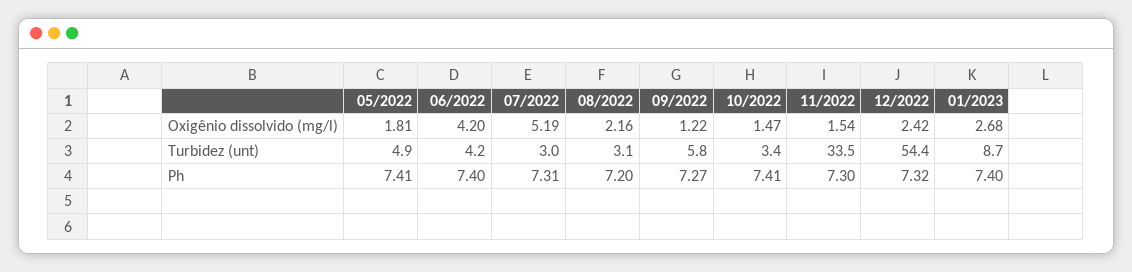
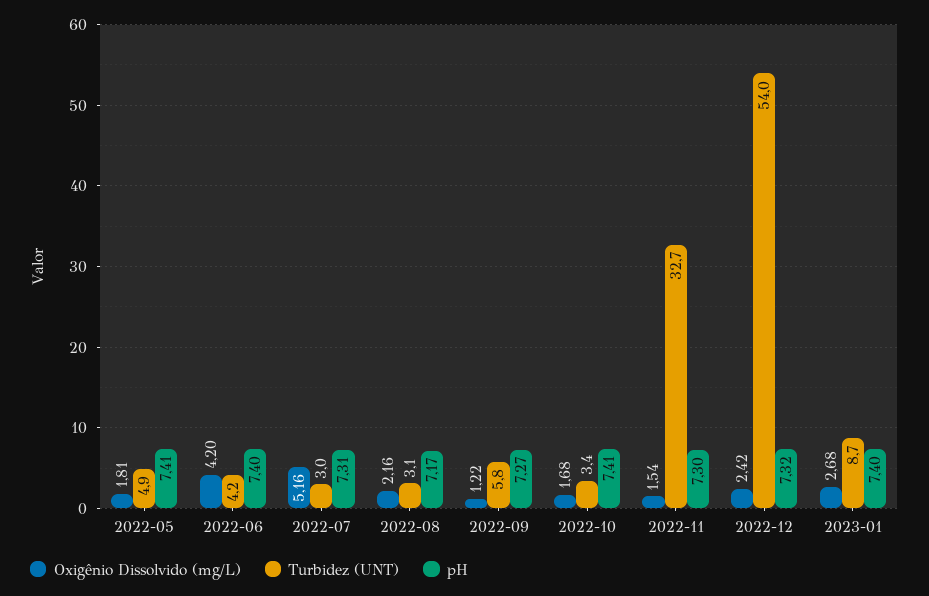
  {
    "Oxigênio dissolvido (mg/l)": {
      "05/2022": 1.81,
      "06/2022": 4.2,
-     "07/2022": 5.19,
+     "07/2022": 5.16,
      "08/2022": 2.16,
      "09/2022": 1.22,
-     "10/2022": 1.47,
+     "10/2022": 1.68,
      "11/2022": 1.54,
      "12/2022": 2.42,
      "01/2023": 2.68
    },
    "Turbidez (unt)": {
      "05/2022": 4.9,
      "06/2022": 4.2,
      "07/2022": 3,
      "08/2022": 3.1,
      "09/2022": 5.8,
      "10/2022": 3.4,
-     "11/2022": 33.5,
+     "11/2022": 32.7,
-     "12/2022": 54.4,
+     "12/2022": 54,
      "01/2023": 8.7
    },
    "Ph": {
      "05/2022": 7.41,
      "06/2022": 7.4,
      "07/2022": 7.31,
-     "08/2022": 7.2,
+     "08/2022": 7.17,
      "09/2022": 7.27,
      "10/2022": 7.41,
      "11/2022": 7.3,
      "12/2022": 7.32,
      "01/2023": 7.4
    }
  }

